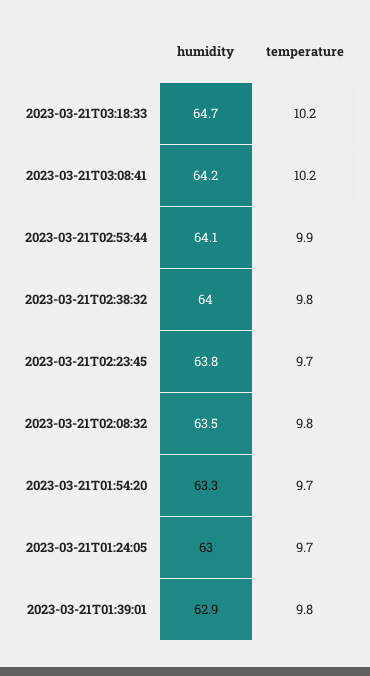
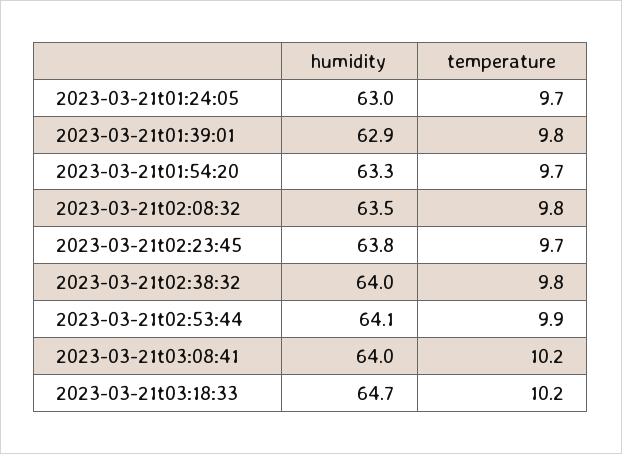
  {
    "humidity": {
      "2023-03-21T03:18:33": 64.7,
-     "2023-03-21T03:08:41": 64.2,
+     "2023-03-21T03:08:41": 64,
      "2023-03-21T02:53:44": 64.1,
      "2023-03-21T02:38:32": 64,
      "2023-03-21T02:23:45": 63.8,
      "2023-03-21T02:08:32": 63.5,
      "2023-03-21T01:54:20": 63.3,
      "2023-03-21T01:24:05": 63,
      "2023-03-21T01:39:01": 62.9
    },
    "temperature": {
      "2023-03-21T03:18:33": 10.2,
      "2023-03-21T03:08:41": 10.2,
      "2023-03-21T02:53:44": 9.9,
      "2023-03-21T02:38:32": 9.8,
      "2023-03-21T02:23:45": 9.7,
      "2023-03-21T02:08:32": 9.8,
      "2023-03-21T01:54:20": 9.7,
      "2023-03-21T01:24:05": 9.7,
      "2023-03-21T01:39:01": 9.8
    }
  }

